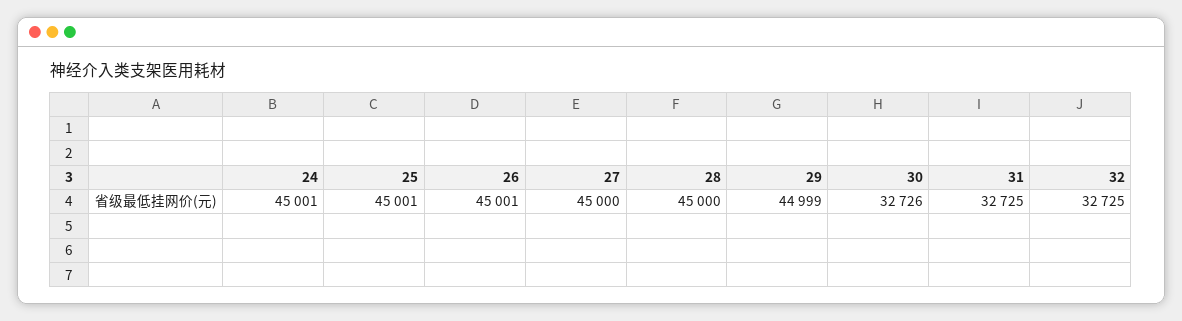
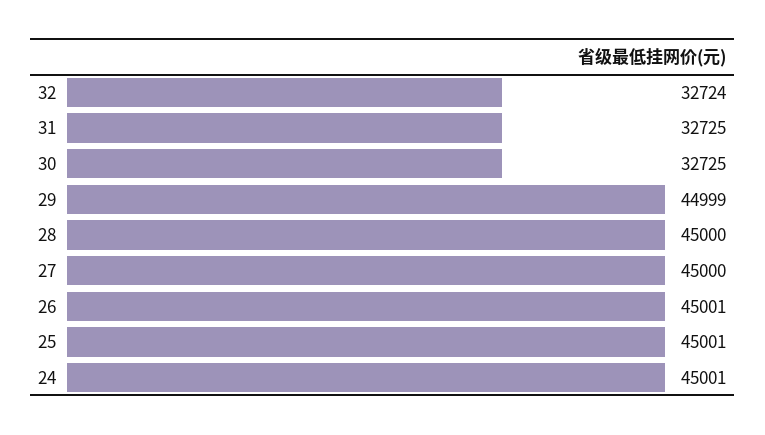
  {
    "24": 45001,
    "25": 45001,
    "26": 45001,
    "27": 45000,
    "28": 45000,
    "29": 44999,
-   "30": 32726,
+   "30": 32725,
    "31": 32725,
-   "32": 32725
+   "32": 32724
  }

